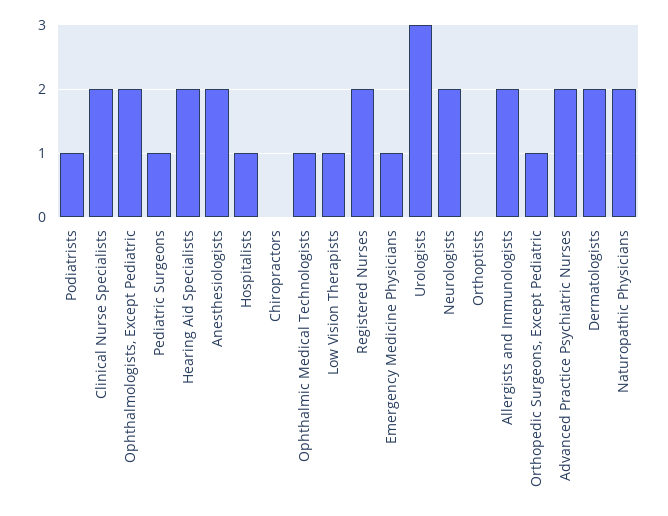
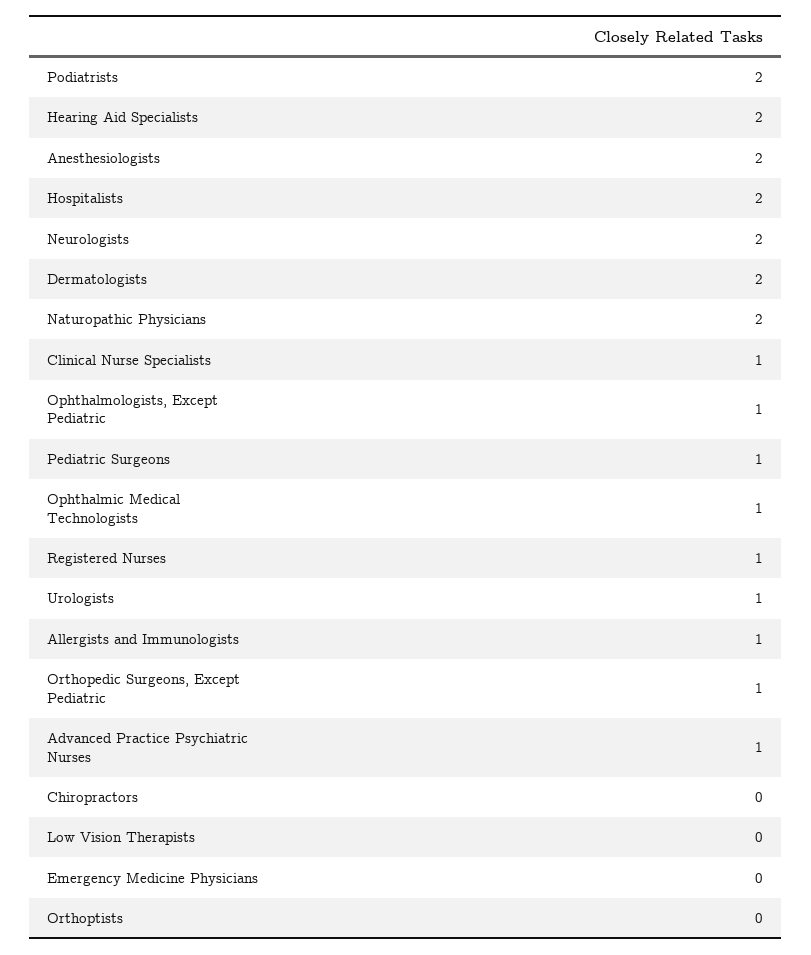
  {
-   "Podiatrists": 1,
+   "Podiatrists": 2,
-   "Clinical Nurse Specialists": 2,
+   "Clinical Nurse Specialists": 1,
-   "Ophthalmologists, Except Pediatric": 2,
+   "Ophthalmologists, Except Pediatric": 1,
    "Pediatric Surgeons": 1,
    "Hearing Aid Specialists": 2,
    "Anesthesiologists": 2,
-   "Hospitalists": 1,
+   "Hospitalists": 2,
    "Chiropractors": 0,
    "Ophthalmic Medical Technologists": 1,
-   "Low Vision Therapists": 1,
+   "Low Vision Therapists": 0,
-   "Registered Nurses": 2,
+   "Registered Nurses": 1,
-   "Emergency Medicine Physicians": 1,
+   "Emergency Medicine Physicians": 0,
-   "Urologists": 3,
+   "Urologists": 1,
    "Neurologists": 2,
    "Orthoptists": 0,
-   "Allergists and Immunologists": 2,
+   "Allergists and Immunologists": 1,
    "Orthopedic Surgeons, Except Pediatric": 1,
-   "Advanced Practice Psychiatric Nurses": 2,
+   "Advanced Practice Psychiatric Nurses": 1,
    "Dermatologists": 2,
    "Naturopathic Physicians": 2
  }

